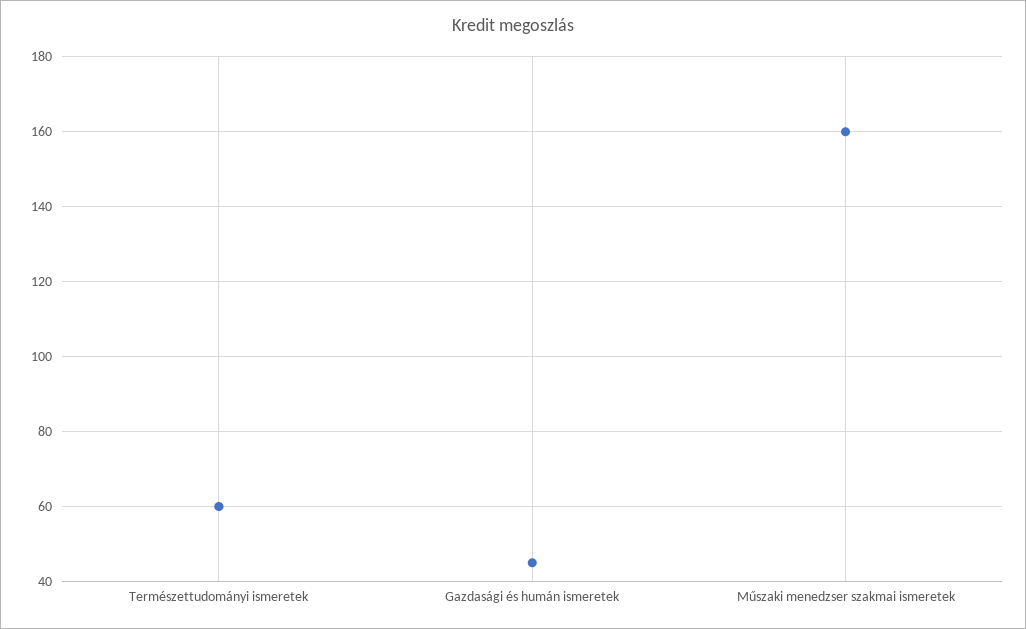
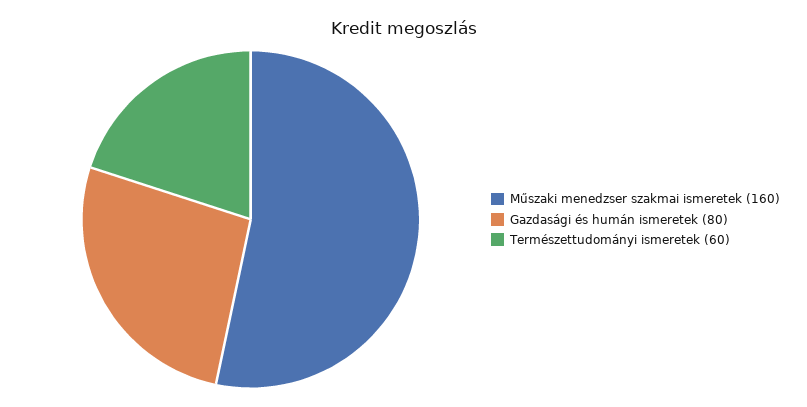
  {
    "Természettudományi ismeretek": 60,
-   "Gazdasági és humán ismeretek": 45,
+   "Gazdasági és humán ismeretek": 80,
    "Műszaki menedzser szakmai ismeretek": 160
  }

